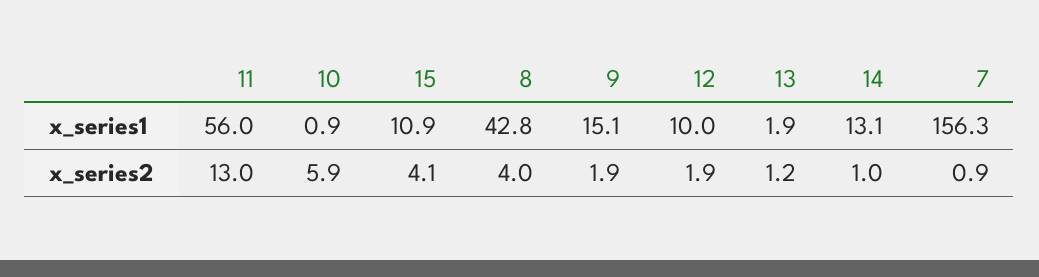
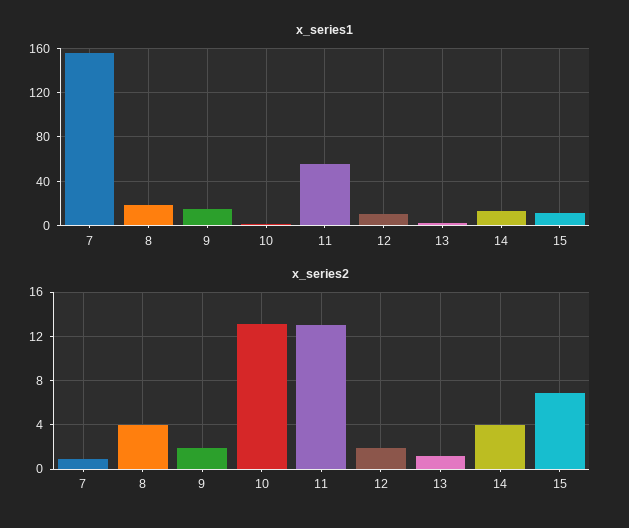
  {
    "x_series1": {
      "11": 56,
      "10": 0.9,
      "15": 10.9,
-     "8": 42.8,
+     "8": 20,
      "9": 15.1,
      "12": 10,
      "13": 1.9,
      "14": 13.1,
      "7": 156.3
    },
    "x_series2": {
      "11": 13,
-     "10": 5.9,
+     "10": 13,
-     "15": 4.1,
+     "15": 7,
      "8": 4,
      "9": 1.9,
      "12": 1.9,
      "13": 1.2,
-     "14": 1,
+     "14": 4,
      "7": 0.9
    }
  }

